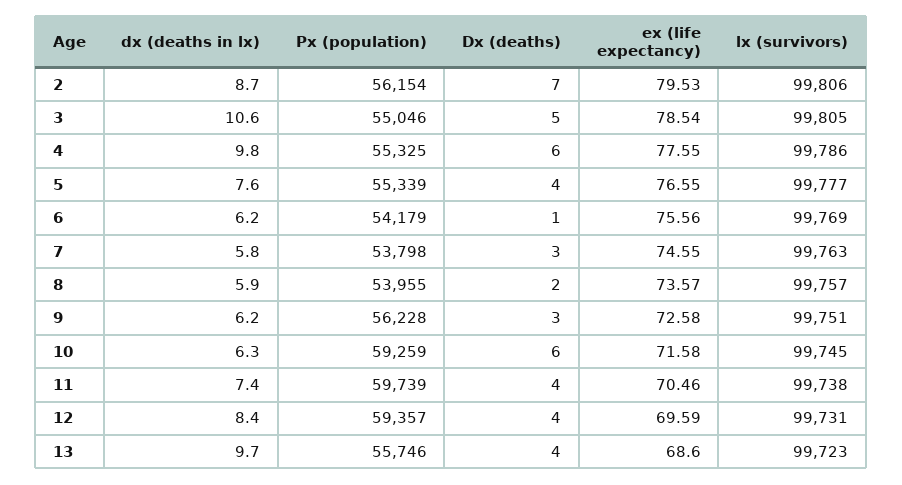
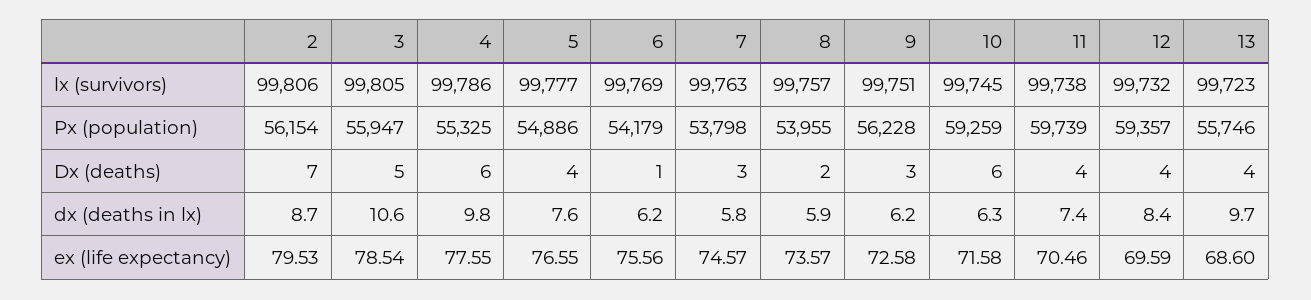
  {
    "dx (deaths in lx)": {
      "2": 8.7,
      "3": 10.6,
      "4": 9.8,
      "5": 7.6,
      "6": 6.2,
      "7": 5.8,
      "8": 5.9,
      "9": 6.2,
      "10": 6.3,
      "11": 7.4,
      "12": 8.4,
      "13": 9.7
    },
    "Px (population)": {
      "2": 56154,
-     "3": 55046,
+     "3": 55947,
      "4": 55325,
-     "5": 55339,
+     "5": 54886,
      "6": 54179,
      "7": 53798,
      "8": 53955,
      "9": 56228,
      "10": 59259,
      "11": 59739,
      "12": 59357,
      "13": 55746
    },
    "Dx (deaths)": {
      "2": 7,
      "3": 5,
      "4": 6,
      "5": 4,
      "6": 1,
      "7": 3,
      "8": 2,
      "9": 3,
      "10": 6,
      "11": 4,
      "12": 4,
      "13": 4
    },
    "ex (life expectancy)": {
      "2": 79.53,
      "3": 78.54,
      "4": 77.55,
      "5": 76.55,
      "6": 75.56,
-     "7": 74.55,
+     "7": 74.57,
      "8": 73.57,
      "9": 72.58,
      "10": 71.58,
      "11": 70.46,
      "12": 69.59,
      "13": 68.6
    },
    "lx (survivors)": {
      "2": 99806,
      "3": 99805,
      "4": 99786,
      "5": 99777,
      "6": 99769,
      "7": 99763,
      "8": 99757,
      "9": 99751,
      "10": 99745,
      "11": 99738,
-     "12": 99731,
+     "12": 99732,
      "13": 99723
    }
  }

